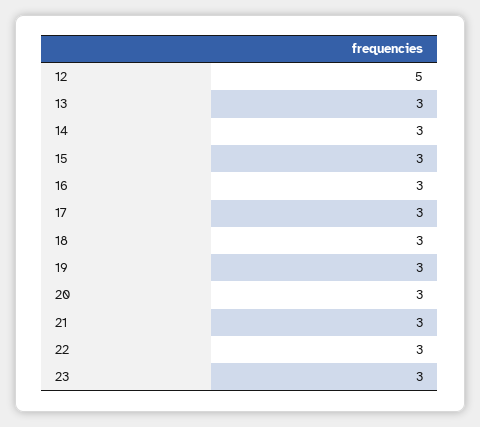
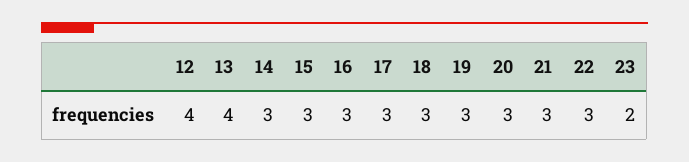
  {
-   "12": 5,
+   "12": 4,
-   "13": 3,
+   "13": 4,
    "14": 3,
    "15": 3,
    "16": 3,
    "17": 3,
    "18": 3,
    "19": 3,
    "20": 3,
    "21": 3,
    "22": 3,
-   "23": 3
+   "23": 2
  }

